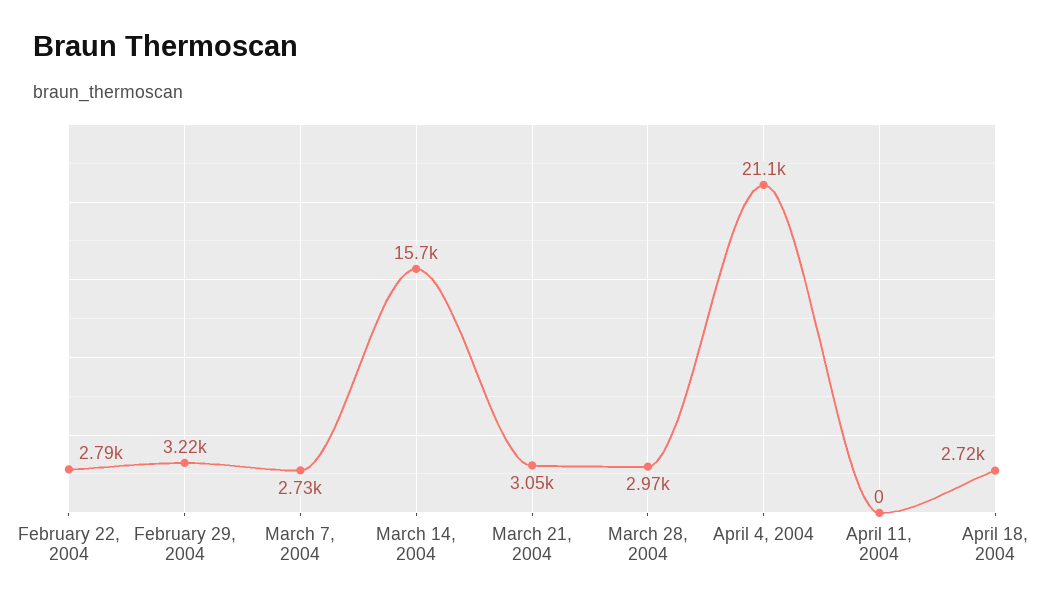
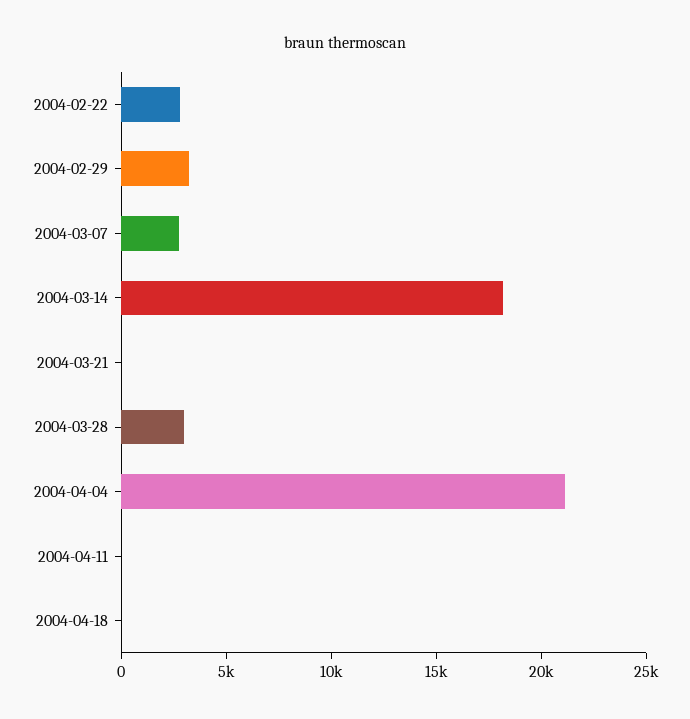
  {
    "February 22, 2004": 2790,
    "February 29, 2004": 3220,
    "March 7, 2004": 2730,
-   "March 14, 2004": 15700,
+   "March 14, 2004": 18000,
-   "March 21, 2004": 3050,
+   "March 21, 2004": 0,
    "March 28, 2004": 2970,
    "April 4, 2004": 21100,
    "April 11, 2004": 0,
-   "April 18, 2004": 2720
+   "April 18, 2004": 0
  }

